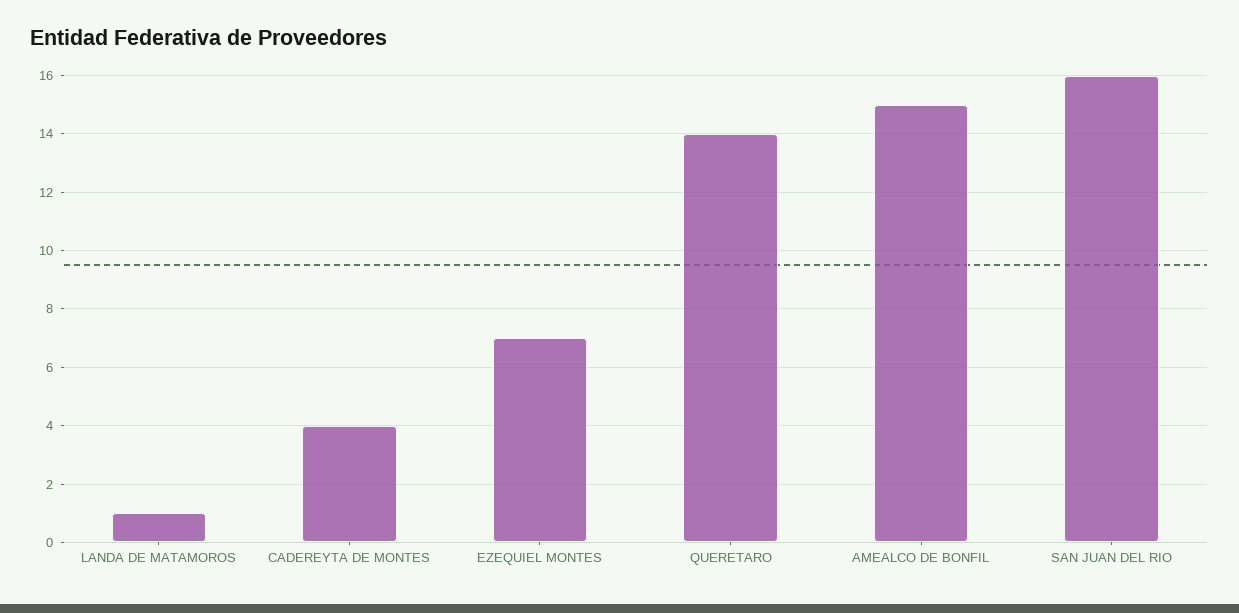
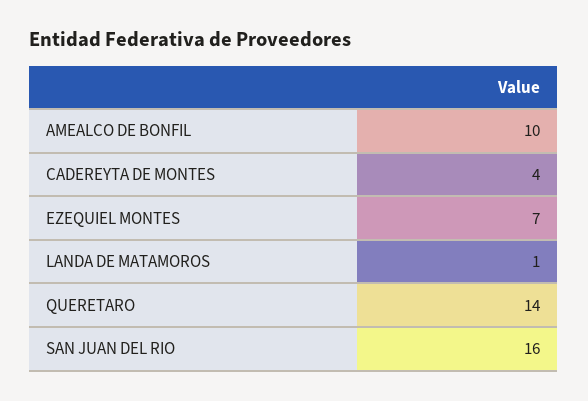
  {
    "LANDA DE MATAMOROS": 1,
    "CADEREYTA DE MONTES": 4,
    "EZEQUIEL MONTES": 7,
    "QUERETARO": 14,
-   "AMEALCO DE BONFIL": 15,
+   "AMEALCO DE BONFIL": 10,
    "SAN JUAN DEL RIO": 16
  }

